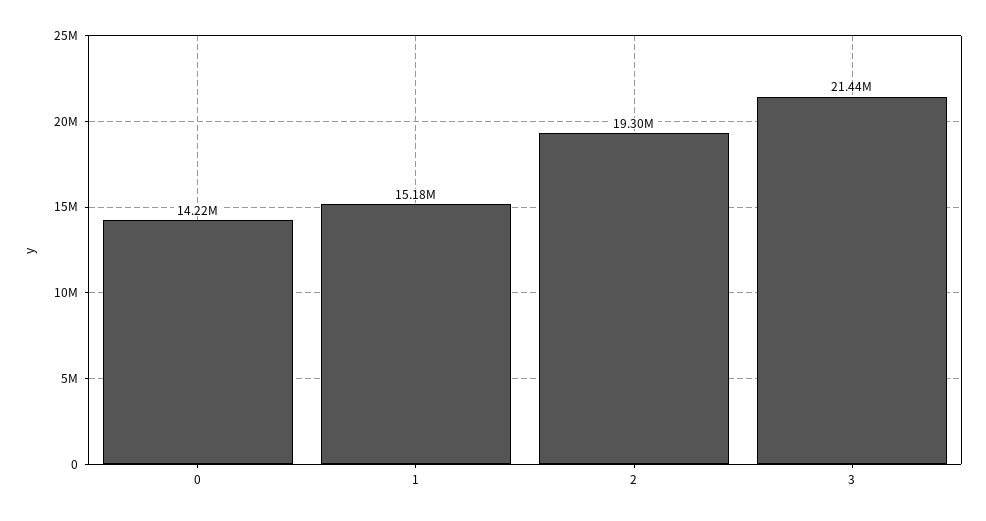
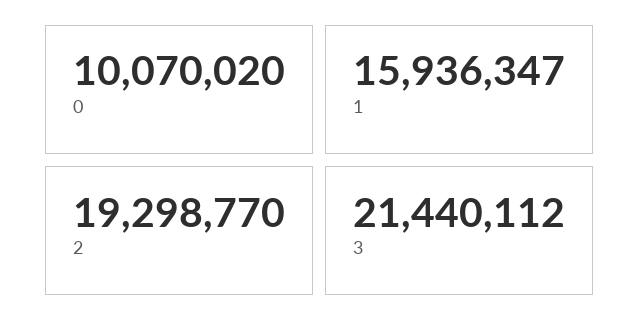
  {
-   "0": 14220000,
+   "0": 10070020,
-   "1": 15180000,
+   "1": 15936347,
    "2": 19298770,
    "3": 21440112
  }

